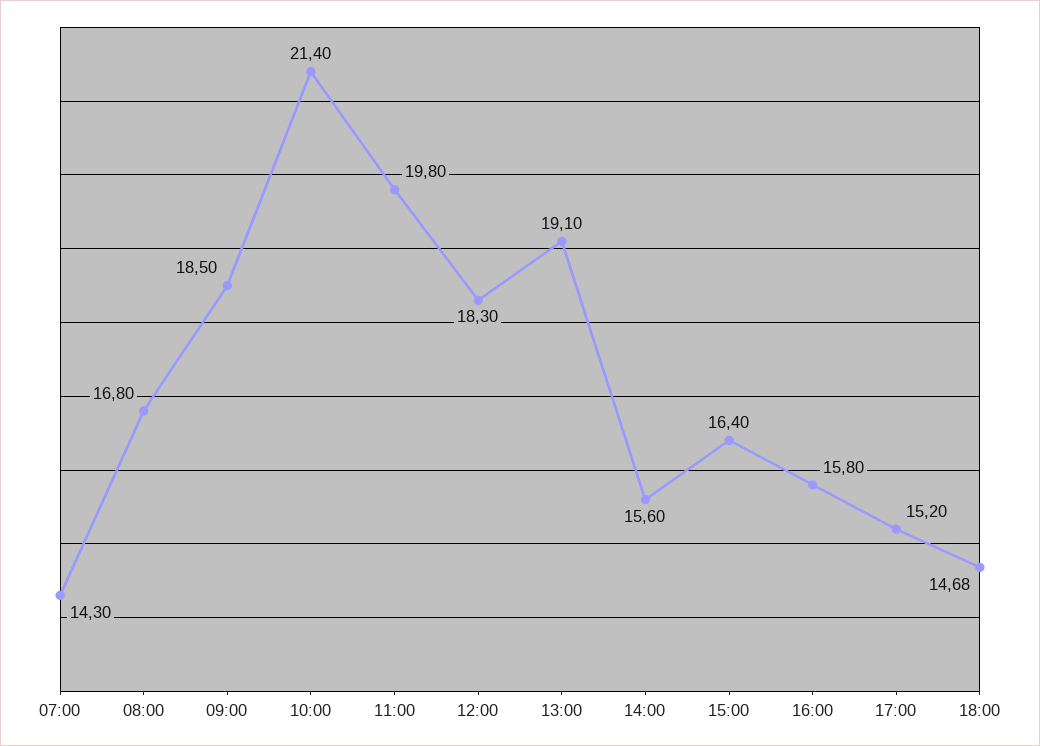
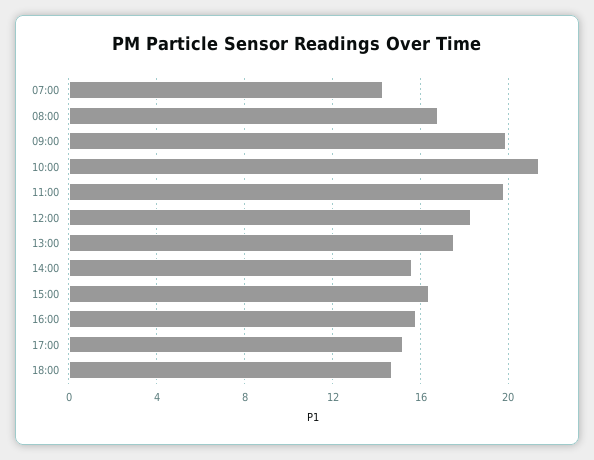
  {
    "07:00": 14.3,
    "08:00": 16.8,
-   "09:00": 18.5,
+   "09:00": 20,
    "10:00": 21.4,
    "11:00": 19.8,
    "12:00": 18.3,
-   "13:00": 19.1,
+   "13:00": 17.5,
    "14:00": 15.6,
    "15:00": 16.4,
    "16:00": 15.8,
    "17:00": 15.2,
    "18:00": 14.68
  }

